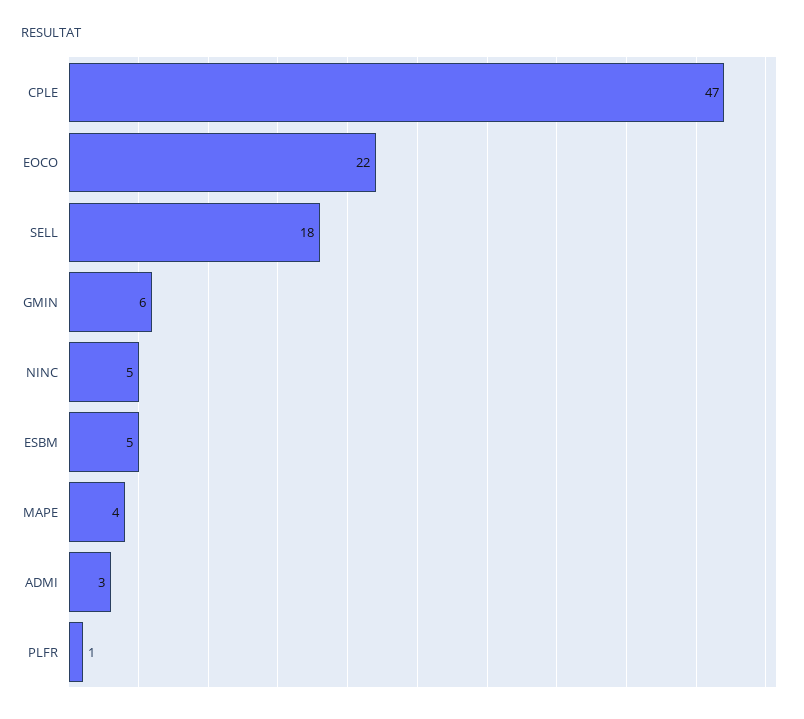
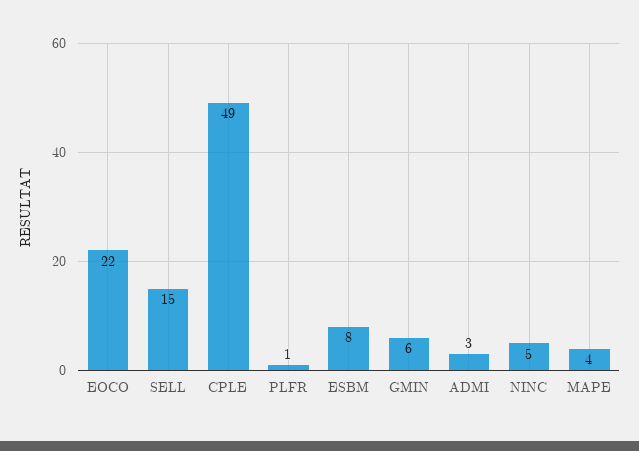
  {
-   "CPLE": 47,
+   "CPLE": 49,
    "EOCO": 22,
-   "SELL": 18,
+   "SELL": 15,
    "GMIN": 6,
    "NINC": 5,
-   "ESBM": 5,
+   "ESBM": 8,
    "MAPE": 4,
    "ADMI": 3,
    "PLFR": 1
  }

